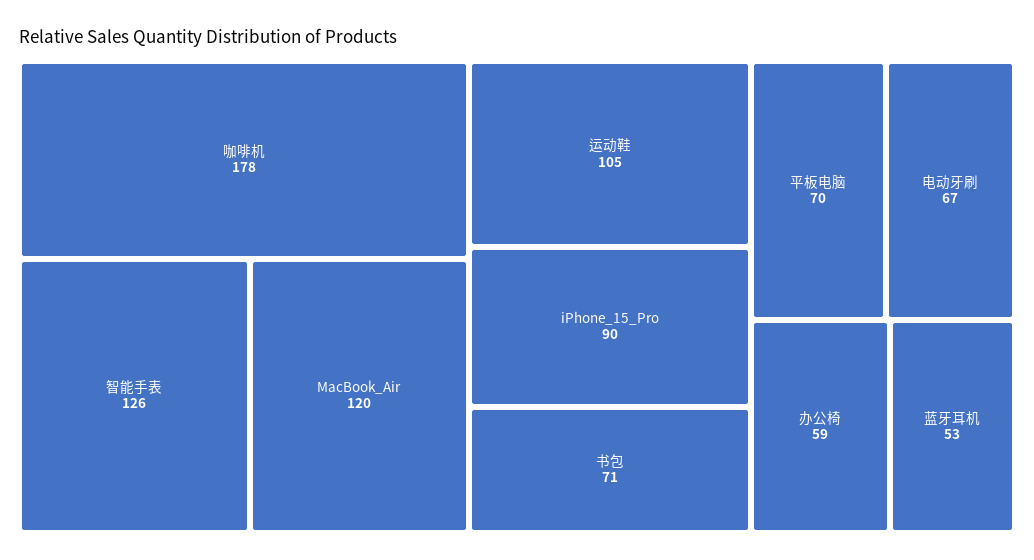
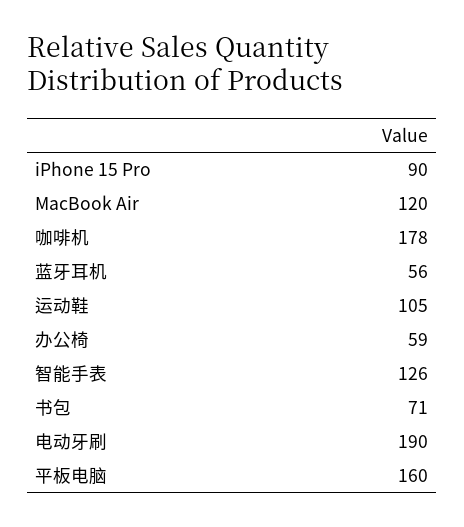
  {
    "咖啡机": 178,
    "智能手表": 126,
    "MacBook_Air": 120,
    "运动鞋": 105,
    "iPhone_15_Pro": 90,
    "书包": 71,
-   "平板电脑": 70,
+   "平板电脑": 160,
-   "电动牙刷": 67,
+   "电动牙刷": 190,
    "办公椅": 59,
-   "蓝牙耳机": 53
+   "蓝牙耳机": 56
  }

